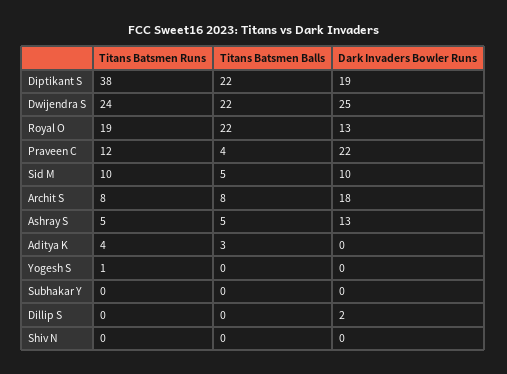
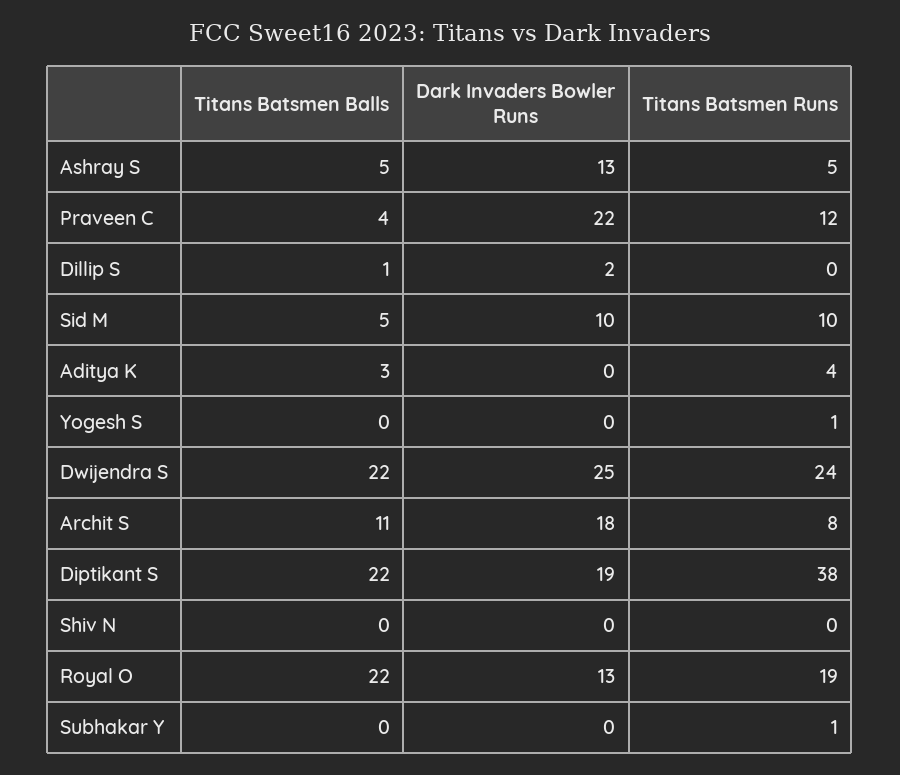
  {
    "Titans Batsmen Runs": {
      "Diptikant S": 38,
      "Dwijendra S": 24,
      "Royal O": 19,
      "Praveen C": 12,
      "Sid M": 10,
      "Archit S": 8,
      "Ashray S": 5,
      "Aditya K": 4,
      "Yogesh S": 1,
-     "Subhakar Y": 0,
+     "Subhakar Y": 1,
      "Dillip S": 0,
      "Shiv N": 0
    },
    "Titans Batsmen Balls": {
      "Diptikant S": 22,
      "Dwijendra S": 22,
      "Royal O": 22,
      "Praveen C": 4,
      "Sid M": 5,
-     "Archit S": 8,
+     "Archit S": 11,
      "Ashray S": 5,
      "Aditya K": 3,
      "Yogesh S": 0,
      "Subhakar Y": 0,
-     "Dillip S": 0,
+     "Dillip S": 1,
      "Shiv N": 0
    },
    "Dark Invaders Bowler Runs": {
      "Diptikant S": 19,
      "Dwijendra S": 25,
      "Royal O": 13,
      "Praveen C": 22,
      "Sid M": 10,
      "Archit S": 18,
      "Ashray S": 13,
      "Aditya K": 0,
      "Yogesh S": 0,
      "Subhakar Y": 0,
      "Dillip S": 2,
      "Shiv N": 0
    }
  }

